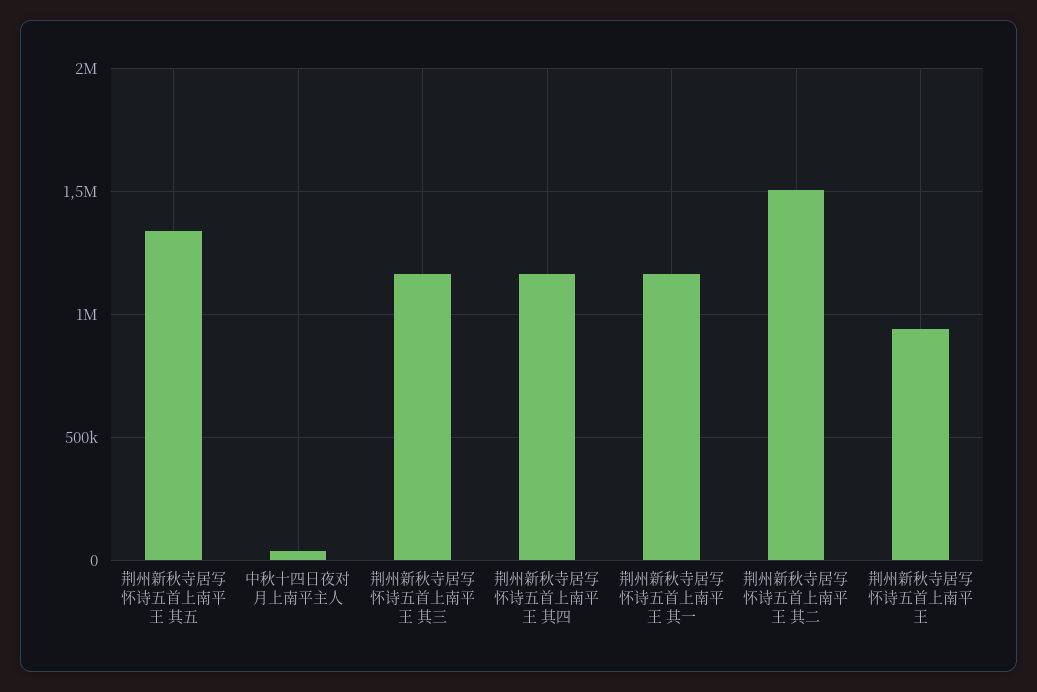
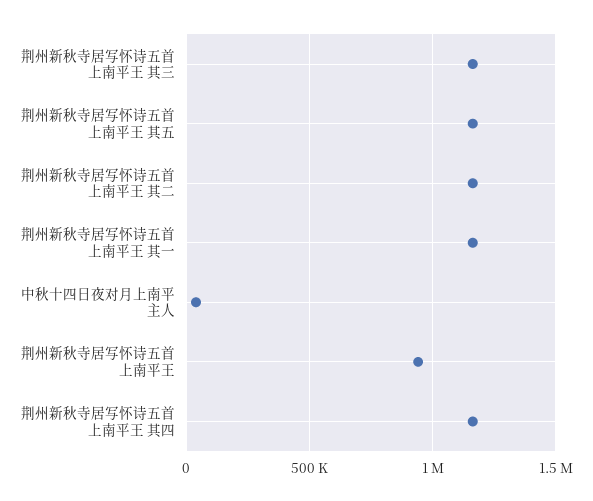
  {
-   "荆州新秋寺居写怀诗五首上南平王 其五": 1350000,
+   "荆州新秋寺居写怀诗五首上南平王 其五": 1150000,
    "中秋十四日夜对月上南平主人": 50000,
    "荆州新秋寺居写怀诗五首上南平王 其三": 1150000,
    "荆州新秋寺居写怀诗五首上南平王 其四": 1150000,
    "荆州新秋寺居写怀诗五首上南平王 其一": 1150000,
-   "荆州新秋寺居写怀诗五首上南平王 其二": 1500000,
+   "荆州新秋寺居写怀诗五首上南平王 其二": 1150000,
    "荆州新秋寺居写怀诗五首上南平王": 950000
  }

